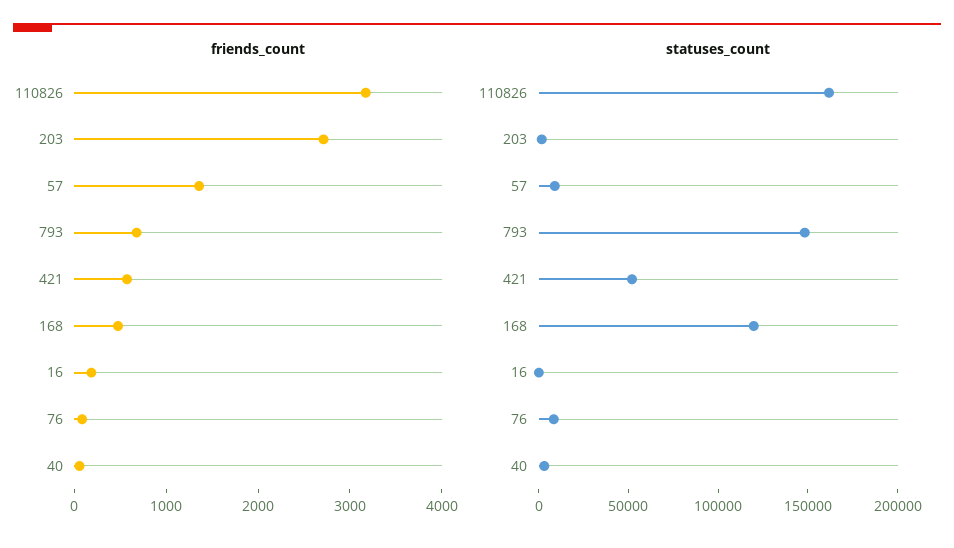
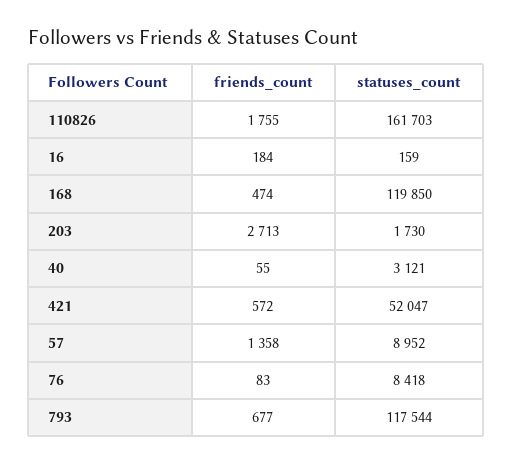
  {
    "friends_count": {
-     "110826": 3200,
+     "110826": 1755,
      "203": 2713,
      "57": 1358,
      "793": 677,
      "421": 572,
      "168": 474,
      "16": 184,
      "76": 83,
      "40": 55
    },
    "statuses_count": {
      "110826": 161703,
      "203": 1730,
      "57": 8952,
-     "793": 150000,
+     "793": 117544,
      "421": 52047,
      "168": 119850,
      "16": 159,
      "76": 8418,
      "40": 3121
    }
  }

